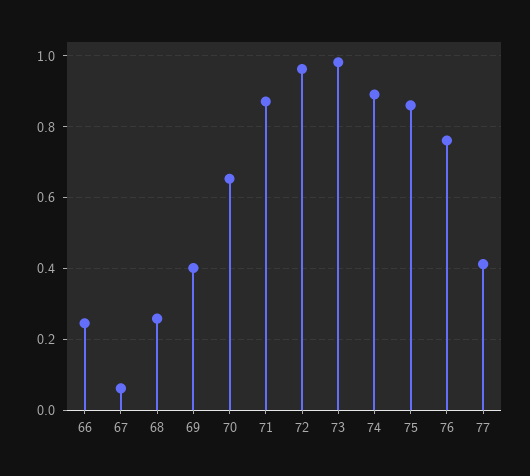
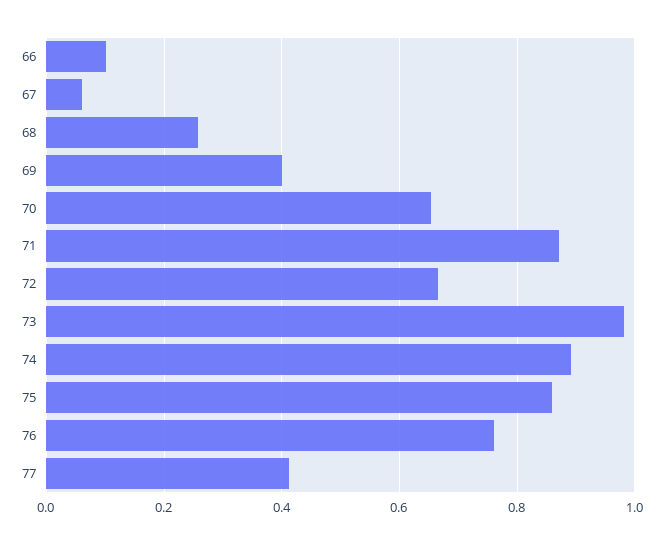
  {
-   "66": 0.24,
+   "66": 0.1,
    "67": 0.06,
    "68": 0.26,
    "69": 0.4,
    "70": 0.66,
    "71": 0.88,
-   "72": 0.96,
+   "72": 0.66,
    "73": 0.98,
    "74": 0.9,
    "75": 0.86,
    "76": 0.76,
    "77": 0.42
  }

